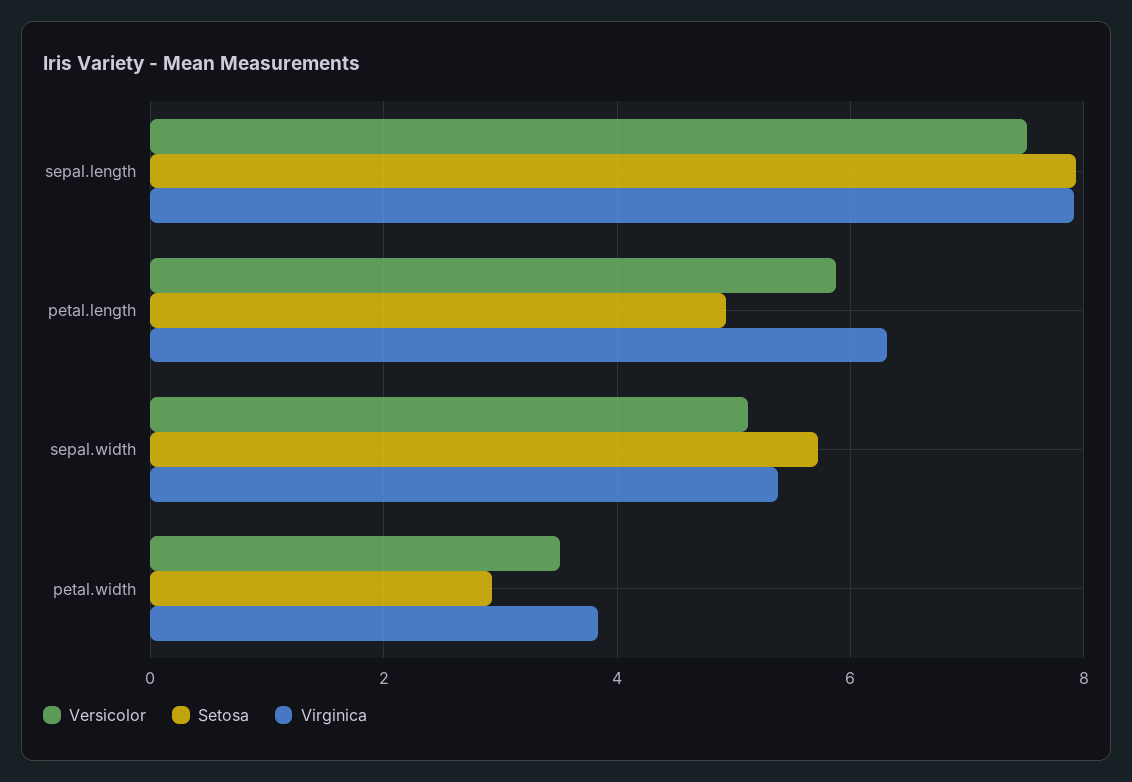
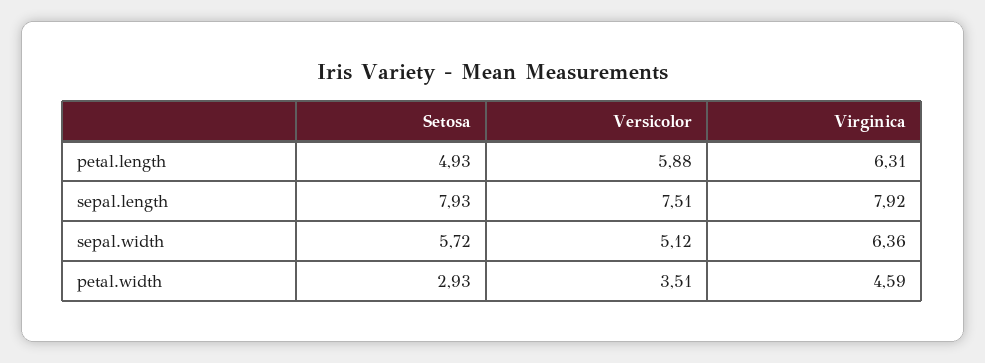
  {
    "Versicolor": {
      "sepal.length": 7.51,
      "petal.length": 5.88,
      "sepal.width": 5.12,
      "petal.width": 3.51
    },
    "Setosa": {
      "sepal.length": 7.93,
      "petal.length": 4.93,
      "sepal.width": 5.72,
      "petal.width": 2.93
    },
    "Virginica": {
      "sepal.length": 7.92,
      "petal.length": 6.31,
-     "sepal.width": 5.4,
+     "sepal.width": 6.36,
-     "petal.width": 3.8
+     "petal.width": 4.59
    }
  }

